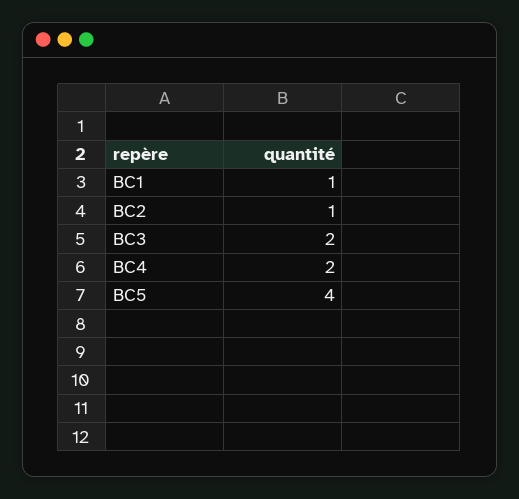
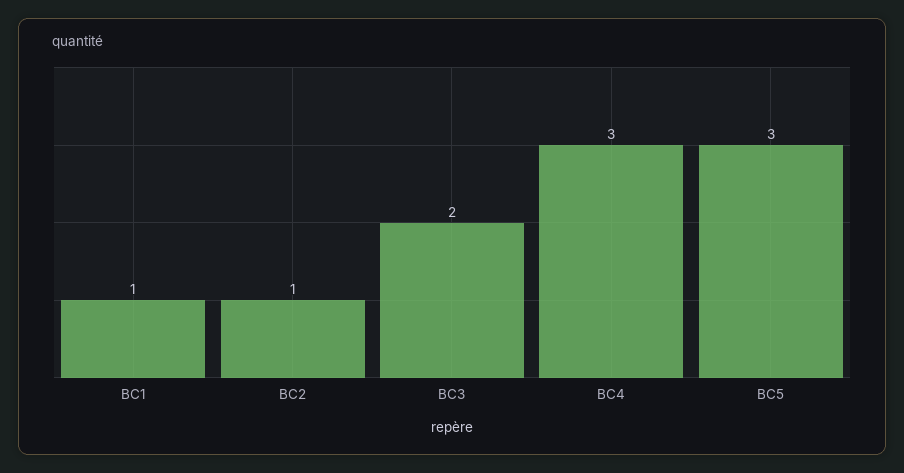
  {
    "BC1": 1,
    "BC2": 1,
    "BC3": 2,
-   "BC4": 2,
+   "BC4": 3,
-   "BC5": 4
+   "BC5": 3
  }

